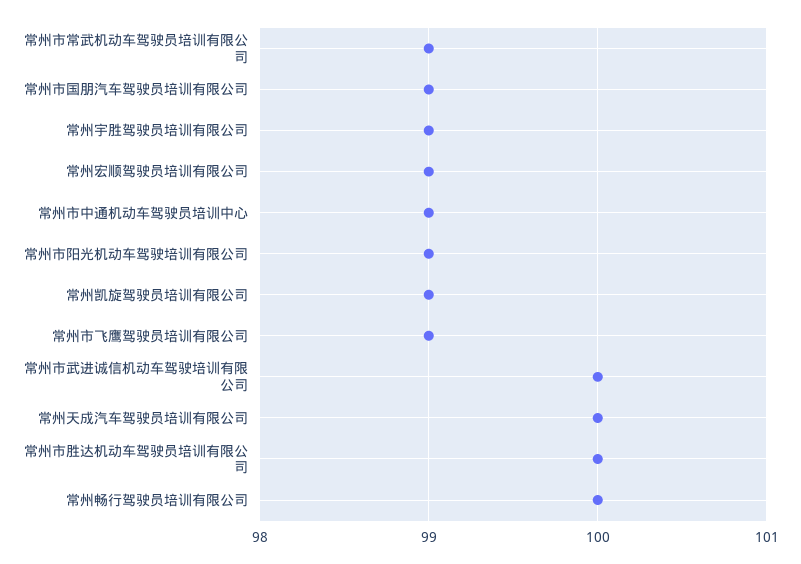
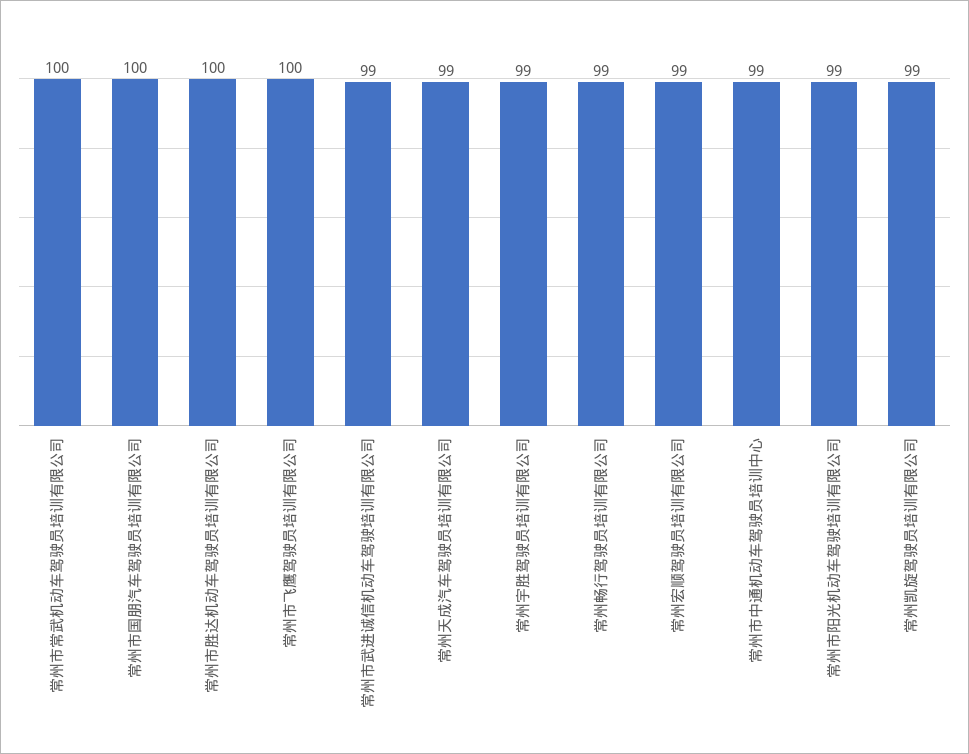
  {
-   "常州市常武机动车驾驶员培训有限公司": 99,
+   "常州市常武机动车驾驶员培训有限公司": 100,
-   "常州市国朋汽车驾驶员培训有限公司": 99,
+   "常州市国朋汽车驾驶员培训有限公司": 100,
    "常州宇胜驾驶员培训有限公司": 99,
    "常州宏顺驾驶员培训有限公司": 99,
    "常州市中通机动车驾驶员培训中心": 99,
    "常州市阳光机动车驾驶培训有限公司": 99,
    "常州凯旋驾驶员培训有限公司": 99,
-   "常州市飞鹰驾驶员培训有限公司": 99,
+   "常州市飞鹰驾驶员培训有限公司": 100,
-   "常州市武进诚信机动车驾驶培训有限公司": 100,
+   "常州市武进诚信机动车驾驶培训有限公司": 99,
-   "常州天成汽车驾驶员培训有限公司": 100,
+   "常州天成汽车驾驶员培训有限公司": 99,
    "常州市胜达机动车驾驶员培训有限公司": 100,
-   "常州畅行驾驶员培训有限公司": 100
+   "常州畅行驾驶员培训有限公司": 99
  }

